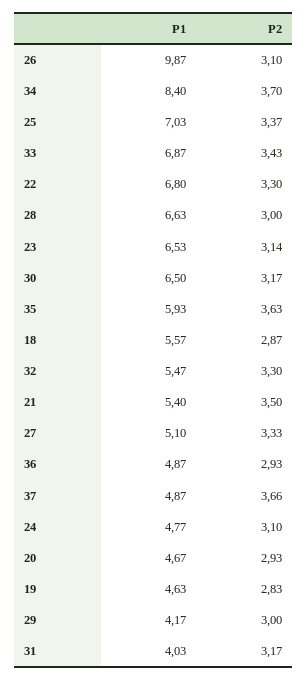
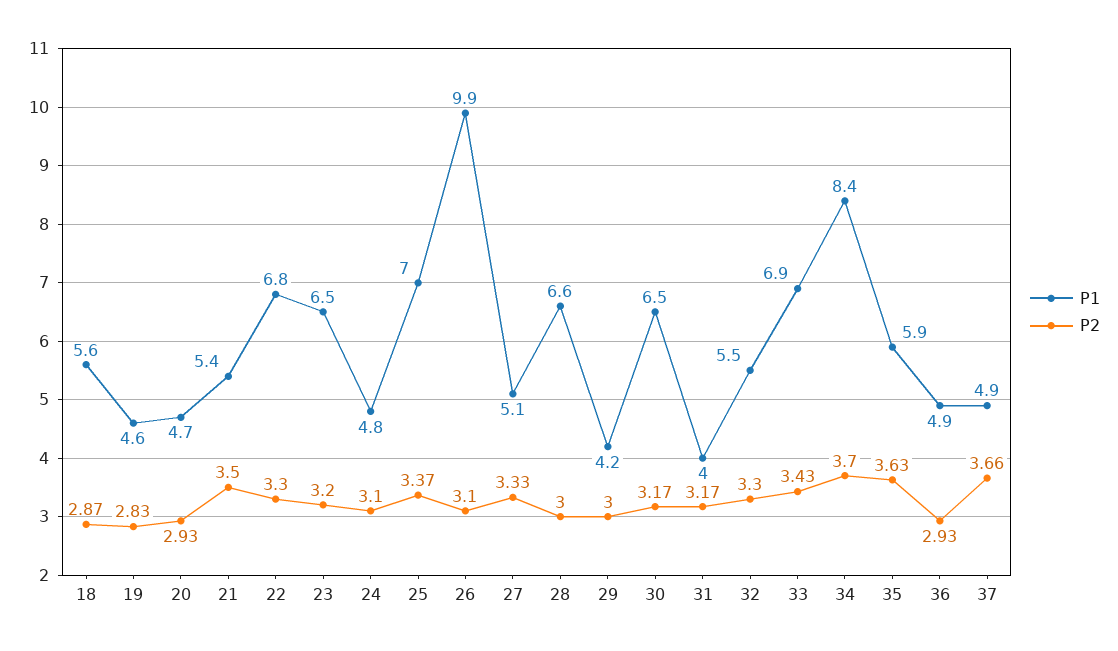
  {
    "P1": {
      "26": 9.87,
      "34": 8.4,
      "25": 7.03,
      "33": 6.87,
      "22": 6.8,
      "28": 6.63,
      "23": 6.53,
      "30": 6.5,
      "35": 5.93,
      "18": 5.57,
      "32": 5.47,
      "21": 5.4,
      "27": 5.1,
      "36": 4.87,
      "37": 4.87,
      "24": 4.77,
      "20": 4.67,
      "19": 4.63,
      "29": 4.17,
      "31": 4.03
    },
    "P2": {
      "26": 3.1,
      "34": 3.7,
      "25": 3.37,
      "33": 3.43,
      "22": 3.3,
      "28": 3,
-     "23": 3.14,
+     "23": 3.2,
      "30": 3.17,
      "35": 3.63,
      "18": 2.87,
      "32": 3.3,
      "21": 3.5,
      "27": 3.33,
      "36": 2.93,
      "37": 3.66,
      "24": 3.1,
      "20": 2.93,
      "19": 2.83,
      "29": 3,
      "31": 3.17
    }
  }

